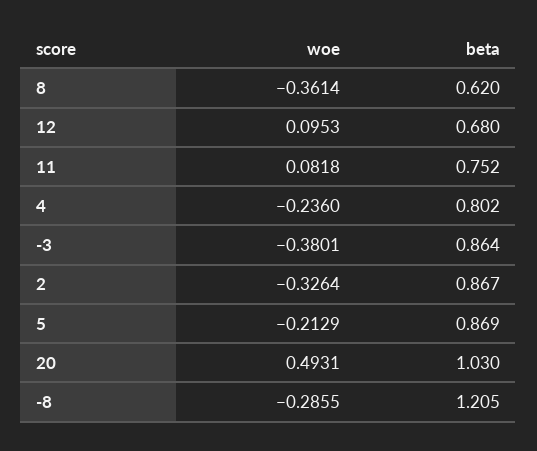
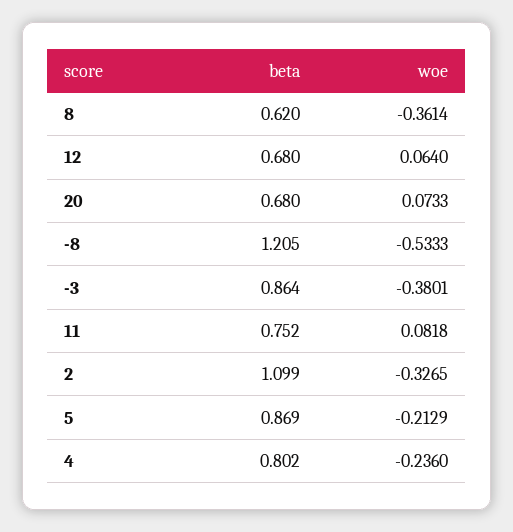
  {
    "woe": {
      "8": -0.3614,
-     "12": 0.0953,
+     "12": 0.064,
      "11": 0.0818,
      "4": -0.236,
      "-3": -0.3801,
-     "2": -0.3264,
+     "2": -0.3265,
      "5": -0.2129,
-     "20": 0.4931,
+     "20": 0.0733,
-     "-8": -0.2855
+     "-8": -0.5333
    },
    "beta": {
      "8": 0.62,
      "12": 0.68,
      "11": 0.752,
      "4": 0.802,
      "-3": 0.864,
-     "2": 0.867,
+     "2": 1.099,
      "5": 0.869,
-     "20": 1.03,
+     "20": 0.68,
      "-8": 1.205
    }
  }

